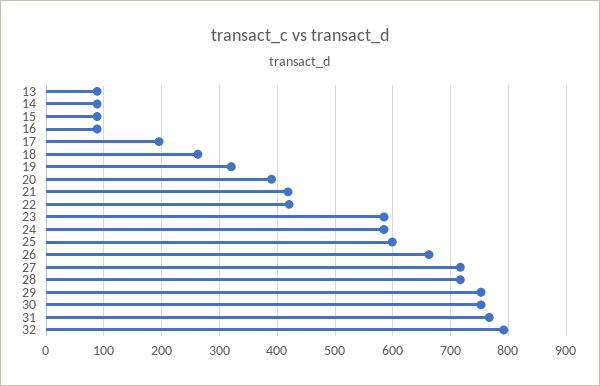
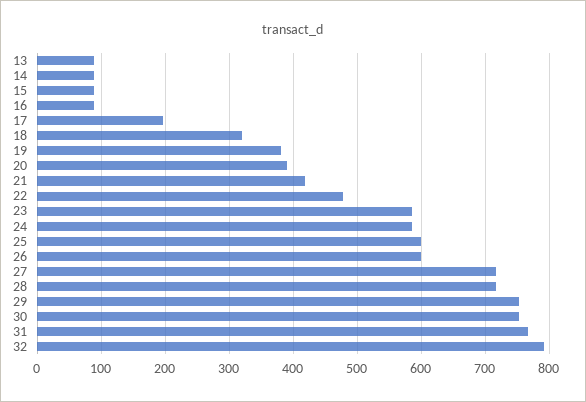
  {
    "13": 90,
    "14": 90,
    "15": 90,
    "16": 90,
    "17": 200,
-   "18": 260,
+   "18": 320,
-   "19": 320,
+   "19": 380,
    "20": 390,
    "21": 420,
-   "22": 420,
+   "22": 480,
    "23": 580,
    "24": 580,
    "25": 600,
-   "26": 660,
+   "26": 600,
    "27": 720,
    "28": 720,
    "29": 750,
    "30": 750,
    "31": 770,
    "32": 790
  }

